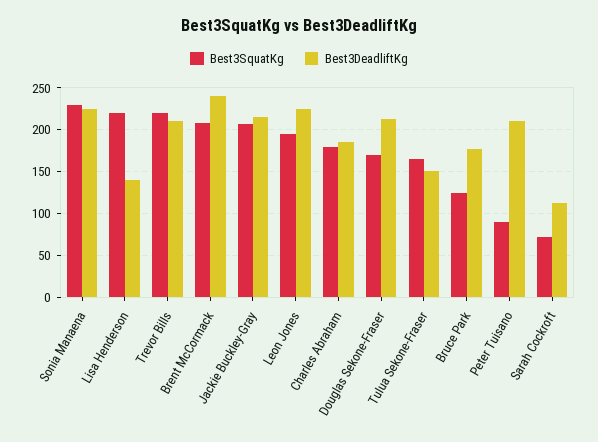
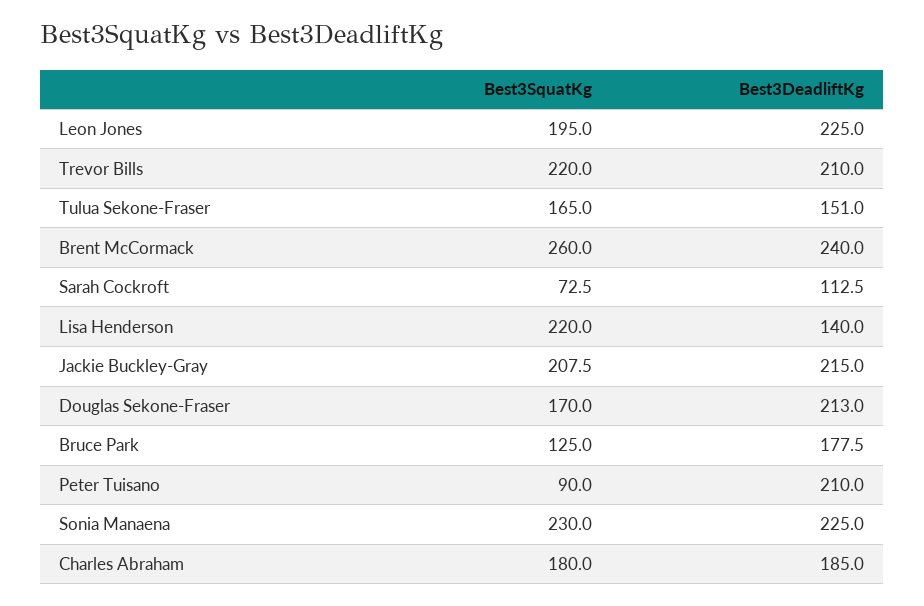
  {
    "Best3SquatKg": {
      "Sonia Manaena": 230,
      "Lisa Henderson": 220,
      "Trevor Bills": 220,
-     "Brent McCormack": 210,
+     "Brent McCormack": 260,
      "Jackie Buckley-Gray": 207.5,
      "Leon Jones": 195,
      "Charles Abraham": 180,
      "Douglas Sekone-Fraser": 170,
      "Tulua Sekone-Fraser": 165,
      "Bruce Park": 125,
      "Peter Tuisano": 90,
      "Sarah Cockroft": 72.5
    },
    "Best3DeadliftKg": {
      "Sonia Manaena": 225,
      "Lisa Henderson": 140,
      "Trevor Bills": 210,
      "Brent McCormack": 240,
      "Jackie Buckley-Gray": 215,
      "Leon Jones": 225,
      "Charles Abraham": 185,
      "Douglas Sekone-Fraser": 213,
      "Tulua Sekone-Fraser": 151,
      "Bruce Park": 177.5,
      "Peter Tuisano": 210,
      "Sarah Cockroft": 112.5
    }
  }

